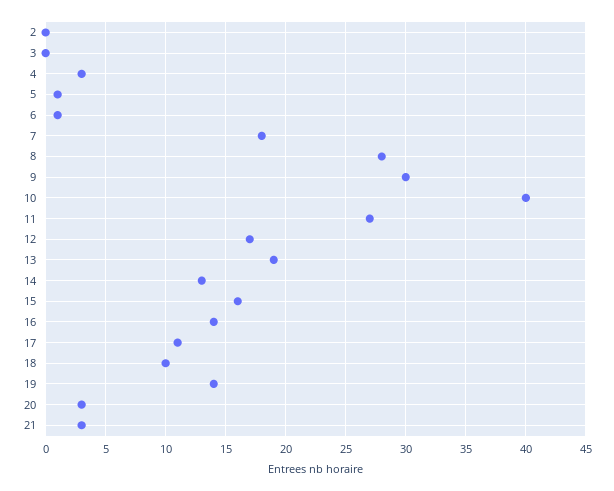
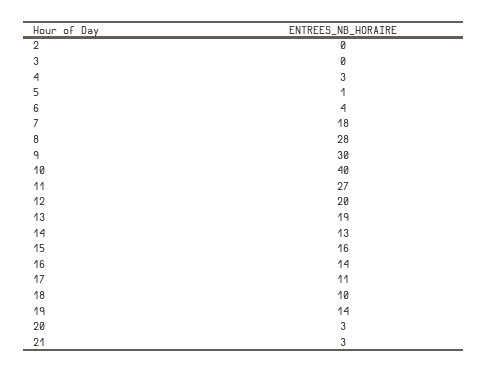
  {
    "2": 0,
    "3": 0,
    "4": 3,
    "5": 1,
-   "6": 1,
+   "6": 4,
    "7": 18,
    "8": 28,
    "9": 30,
    "10": 40,
    "11": 27,
-   "12": 17,
+   "12": 20,
    "13": 19,
    "14": 13,
    "15": 16,
    "16": 14,
    "17": 11,
    "18": 10,
    "19": 14,
    "20": 3,
    "21": 3
  }

